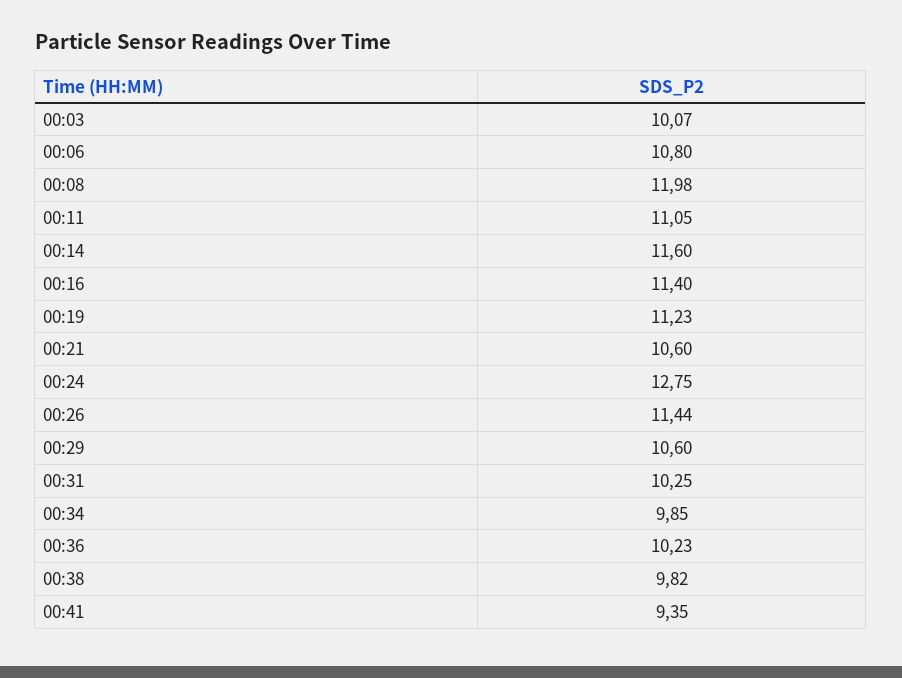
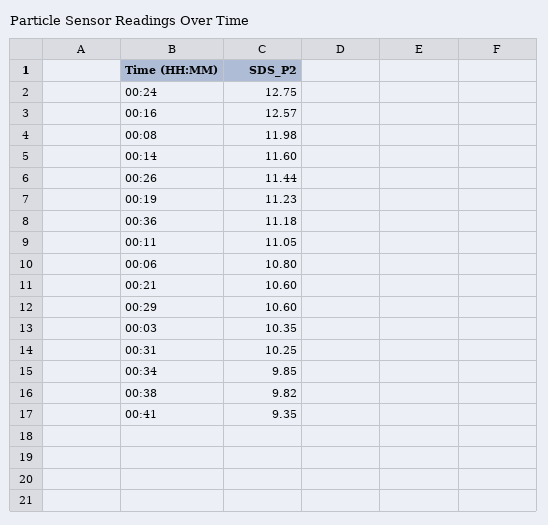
  {
-   "00:03": 10.07,
+   "00:03": 10.35,
    "00:06": 10.8,
    "00:08": 11.98,
    "00:11": 11.05,
    "00:14": 11.6,
-   "00:16": 11.4,
+   "00:16": 12.57,
    "00:19": 11.23,
    "00:21": 10.6,
    "00:24": 12.75,
    "00:26": 11.44,
    "00:29": 10.6,
    "00:31": 10.25,
    "00:34": 9.85,
-   "00:36": 10.23,
+   "00:36": 11.18,
    "00:38": 9.82,
    "00:41": 9.35
  }

